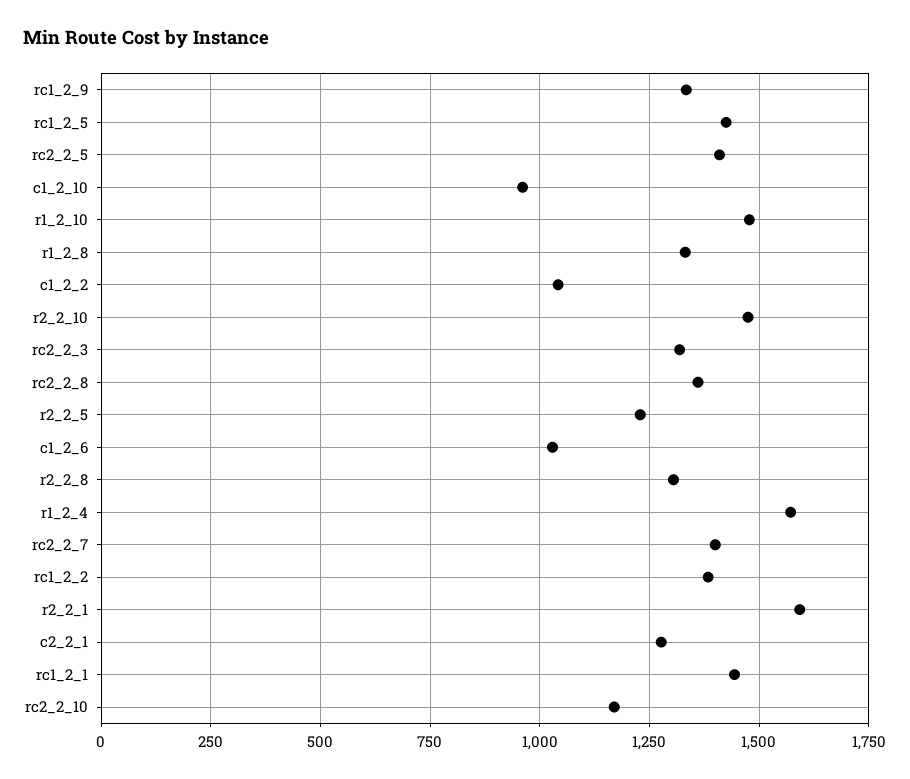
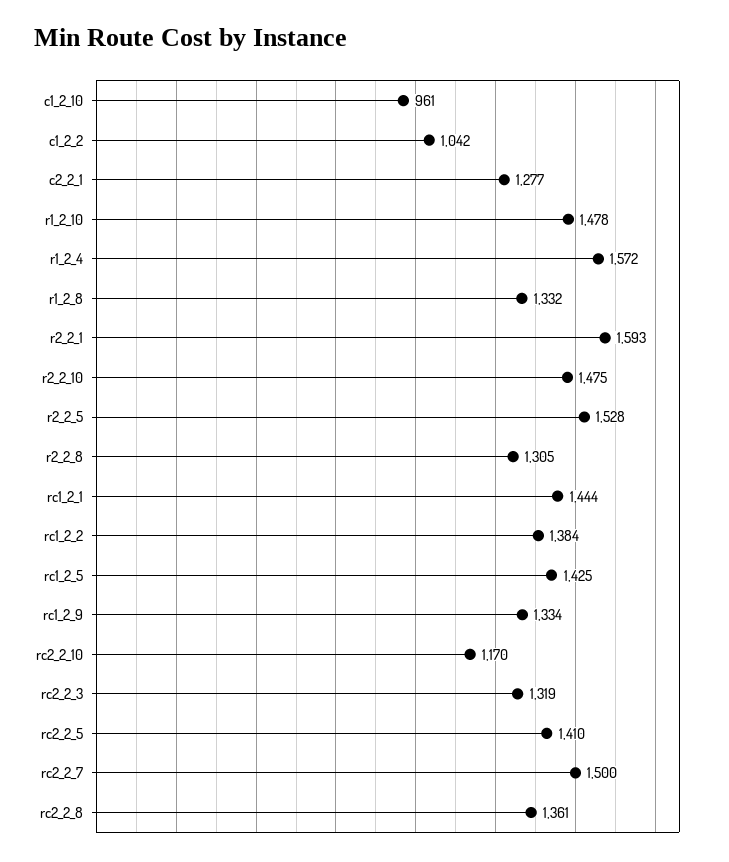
  {
    "rc1_2_9": 1334,
    "rc1_2_5": 1425,
    "rc2_2_5": 1410,
    "c1_2_10": 961,
    "r1_2_10": 1478,
    "r1_2_8": 1332,
    "c1_2_2": 1042,
    "r2_2_10": 1475,
    "rc2_2_3": 1319,
    "rc2_2_8": 1361,
-   "r2_2_5": 1225,
+   "r2_2_5": 1528,
-   "c1_2_6": 1025,
    "r2_2_8": 1305,
    "r1_2_4": 1572,
-   "rc2_2_7": 1400,
+   "rc2_2_7": 1500,
    "rc1_2_2": 1384,
    "r2_2_1": 1593,
    "c2_2_1": 1277,
    "rc1_2_1": 1444,
    "rc2_2_10": 1170
  }

